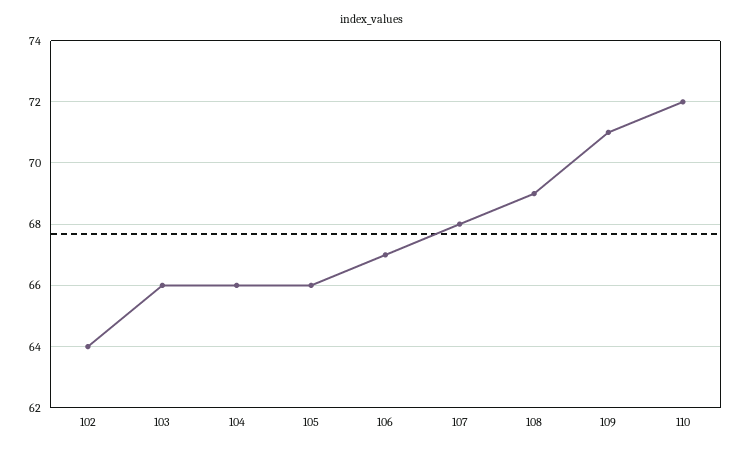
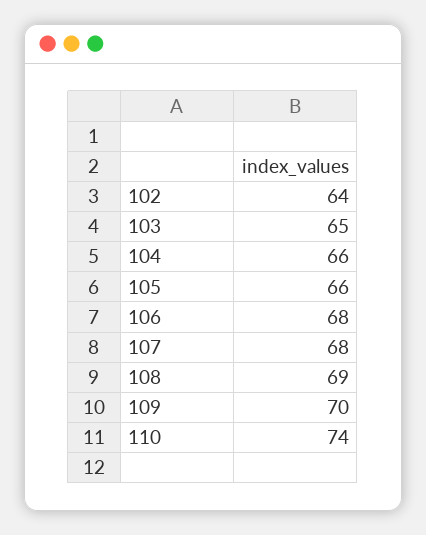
  {
    "102": 64,
-   "103": 66,
+   "103": 65,
    "104": 66,
    "105": 66,
-   "106": 67,
+   "106": 68,
    "107": 68,
    "108": 69,
-   "109": 71,
+   "109": 70,
-   "110": 72
+   "110": 74
  }

